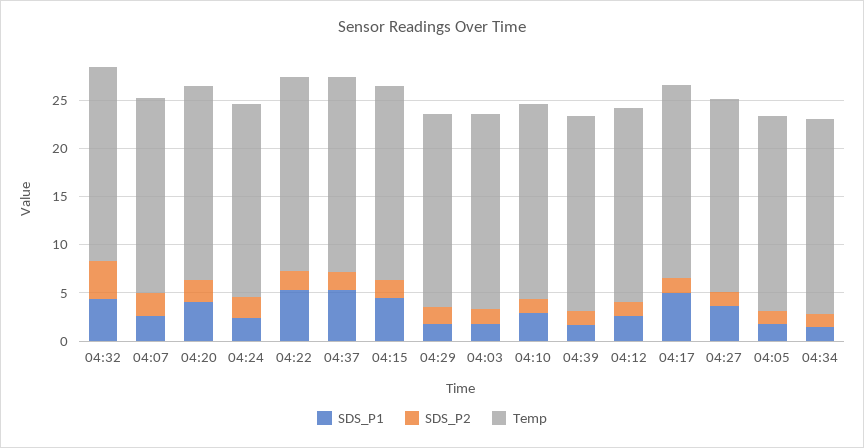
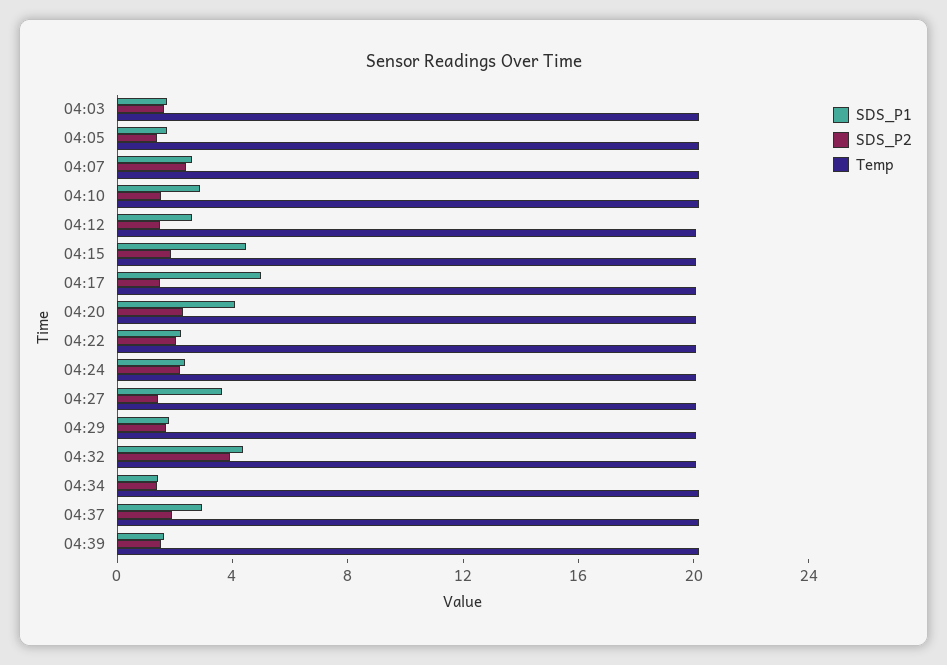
  {
    "SDS_P1": {
      "04:32": 4,
      "04:07": 3,
      "04:20": 4,
      "04:24": 2,
-     "04:22": 5,
+     "04:22": 2,
-     "04:37": 5,
+     "04:37": 3,
      "04:15": 4,
      "04:29": 2,
      "04:03": 2,
      "04:10": 3,
      "04:39": 2,
      "04:12": 3,
      "04:17": 5,
      "04:27": 4,
      "04:05": 2,
      "04:34": 1
    },
    "SDS_P2": {
      "04:32": 4,
      "04:07": 2,
      "04:20": 2,
      "04:24": 2,
      "04:22": 2,
      "04:37": 2,
      "04:15": 2,
      "04:29": 2,
      "04:03": 2,
      "04:10": 2,
      "04:39": 2,
      "04:12": 2,
      "04:17": 2,
      "04:27": 1,
      "04:05": 1,
      "04:34": 1
    },
    "Temp": {
      "04:32": 20,
      "04:07": 20,
      "04:20": 20,
      "04:24": 20,
      "04:22": 20,
      "04:37": 20,
      "04:15": 20,
      "04:29": 20,
      "04:03": 20,
      "04:10": 20,
      "04:39": 20,
      "04:12": 20,
      "04:17": 20,
      "04:27": 20,
      "04:05": 20,
      "04:34": 20
    }
  }

